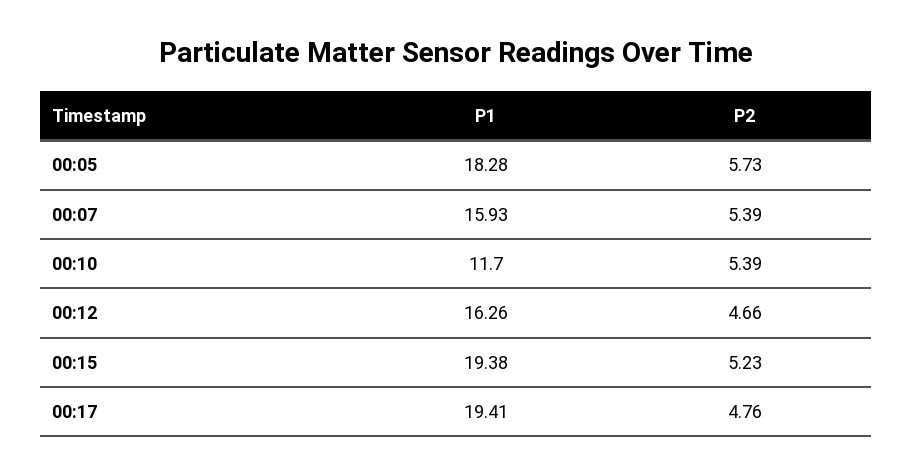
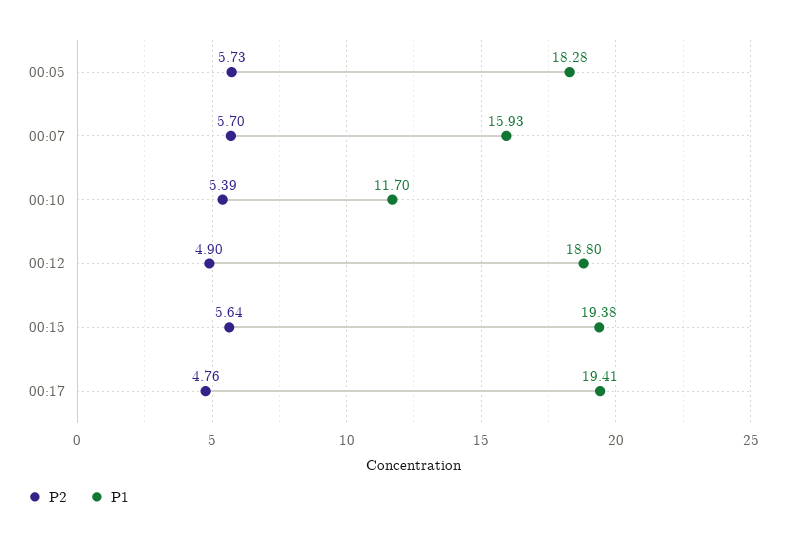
  {
    "P1": {
      "00:05": 18.28,
      "00:07": 15.93,
      "00:10": 11.7,
-     "00:12": 16.26,
+     "00:12": 18.8,
      "00:15": 19.38,
      "00:17": 19.41
    },
    "P2": {
      "00:05": 5.73,
-     "00:07": 5.39,
+     "00:07": 5.7,
      "00:10": 5.39,
-     "00:12": 4.66,
+     "00:12": 4.9,
-     "00:15": 5.23,
+     "00:15": 5.64,
      "00:17": 4.76
    }
  }

